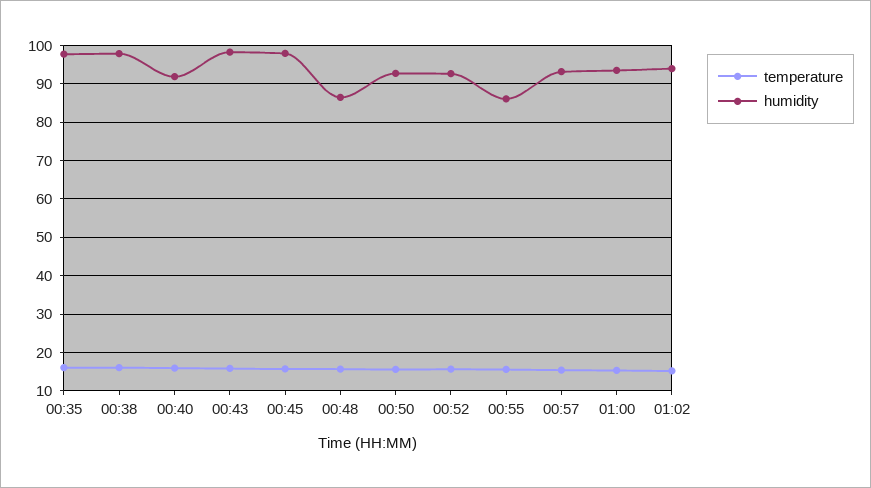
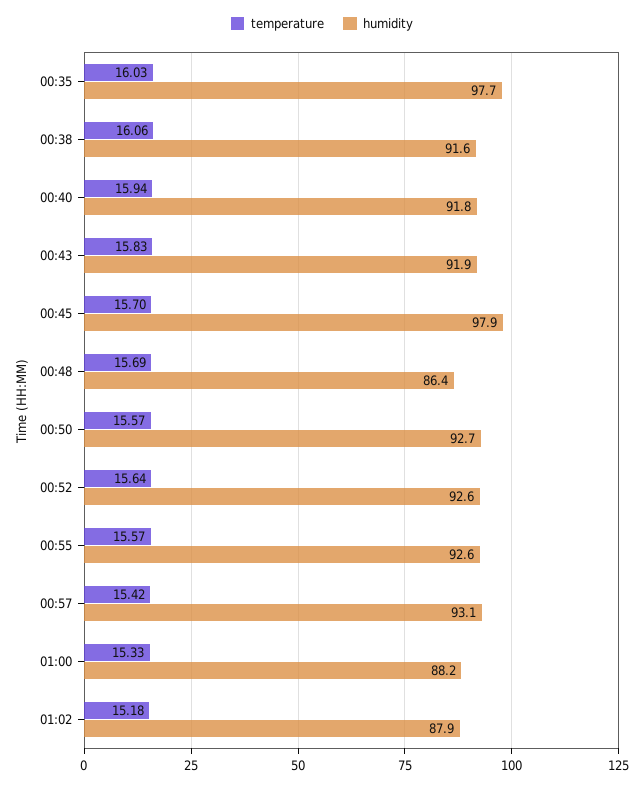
  {
    "temperature": {
      "00:35": 16.03,
      "00:38": 16.06,
      "00:40": 15.94,
      "00:43": 15.83,
      "00:45": 15.7,
      "00:48": 15.69,
      "00:50": 15.57,
      "00:52": 15.64,
      "00:55": 15.57,
      "00:57": 15.42,
      "01:00": 15.33,
      "01:02": 15.18
    },
    "humidity": {
      "00:35": 97.7,
-     "00:38": 98,
+     "00:38": 91.6,
      "00:40": 91.8,
-     "00:43": 98,
+     "00:43": 91.9,
      "00:45": 97.9,
      "00:48": 86.4,
      "00:50": 92.7,
      "00:52": 92.6,
-     "00:55": 86,
+     "00:55": 92.6,
      "00:57": 93.1,
-     "01:00": 94,
+     "01:00": 88.2,
-     "01:02": 94
+     "01:02": 87.9
    }
  }

